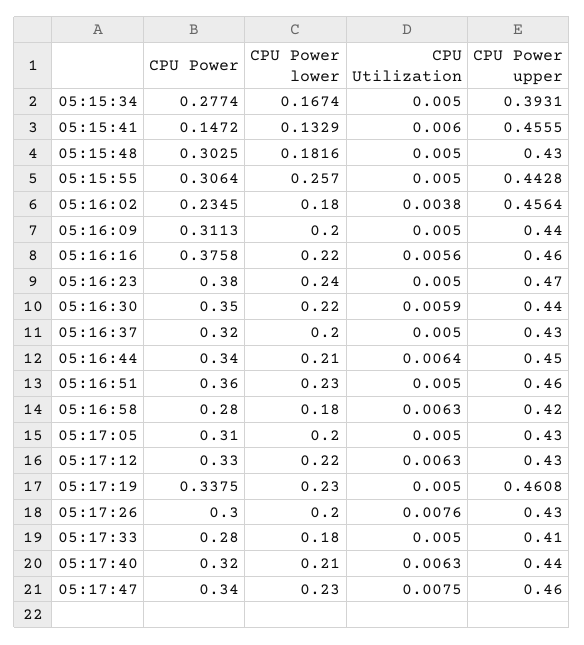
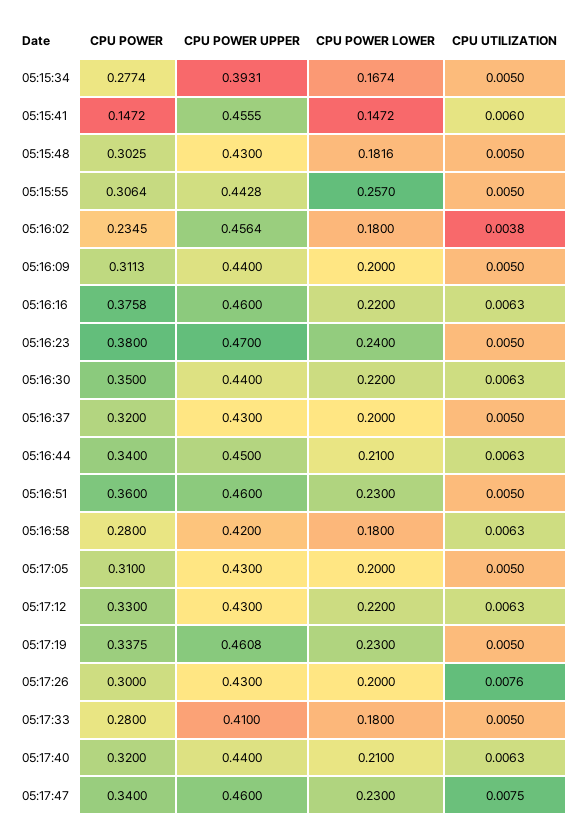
  {
    "CPU Power": {
      "05:15:34": 0.2774,
      "05:15:41": 0.1472,
      "05:15:48": 0.3025,
      "05:15:55": 0.3064,
      "05:16:02": 0.2345,
      "05:16:09": 0.3113,
      "05:16:16": 0.3758,
      "05:16:23": 0.38,
      "05:16:30": 0.35,
      "05:16:37": 0.32,
      "05:16:44": 0.34,
      "05:16:51": 0.36,
      "05:16:58": 0.28,
      "05:17:05": 0.31,
      "05:17:12": 0.33,
      "05:17:19": 0.3375,
      "05:17:26": 0.3,
      "05:17:33": 0.28,
      "05:17:40": 0.32,
      "05:17:47": 0.34
    },
    "CPU Power lower": {
      "05:15:34": 0.1674,
-     "05:15:41": 0.1329,
+     "05:15:41": 0.1472,
      "05:15:48": 0.1816,
      "05:15:55": 0.257,
      "05:16:02": 0.18,
      "05:16:09": 0.2,
      "05:16:16": 0.22,
      "05:16:23": 0.24,
      "05:16:30": 0.22,
      "05:16:37": 0.2,
      "05:16:44": 0.21,
      "05:16:51": 0.23,
      "05:16:58": 0.18,
      "05:17:05": 0.2,
      "05:17:12": 0.22,
      "05:17:19": 0.23,
      "05:17:26": 0.2,
      "05:17:33": 0.18,
      "05:17:40": 0.21,
      "05:17:47": 0.23
    },
    "CPU Utilization": {
      "05:15:34": 0.005,
      "05:15:41": 0.006,
      "05:15:48": 0.005,
      "05:15:55": 0.005,
      "05:16:02": 0.0038,
      "05:16:09": 0.005,
-     "05:16:16": 0.0056,
+     "05:16:16": 0.0063,
      "05:16:23": 0.005,
-     "05:16:30": 0.0059,
+     "05:16:30": 0.0063,
      "05:16:37": 0.005,
-     "05:16:44": 0.0064,
+     "05:16:44": 0.0063,
      "05:16:51": 0.005,
      "05:16:58": 0.0063,
      "05:17:05": 0.005,
      "05:17:12": 0.0063,
      "05:17:19": 0.005,
      "05:17:26": 0.0076,
      "05:17:33": 0.005,
      "05:17:40": 0.0063,
      "05:17:47": 0.0075
    },
    "CPU Power upper": {
      "05:15:34": 0.3931,
      "05:15:41": 0.4555,
      "05:15:48": 0.43,
      "05:15:55": 0.4428,
      "05:16:02": 0.4564,
      "05:16:09": 0.44,
      "05:16:16": 0.46,
      "05:16:23": 0.47,
      "05:16:30": 0.44,
      "05:16:37": 0.43,
      "05:16:44": 0.45,
      "05:16:51": 0.46,
      "05:16:58": 0.42,
      "05:17:05": 0.43,
      "05:17:12": 0.43,
      "05:17:19": 0.4608,
      "05:17:26": 0.43,
      "05:17:33": 0.41,
      "05:17:40": 0.44,
      "05:17:47": 0.46
    }
  }

